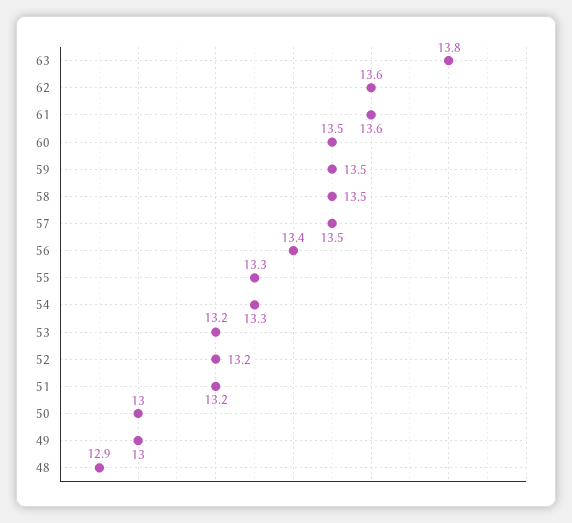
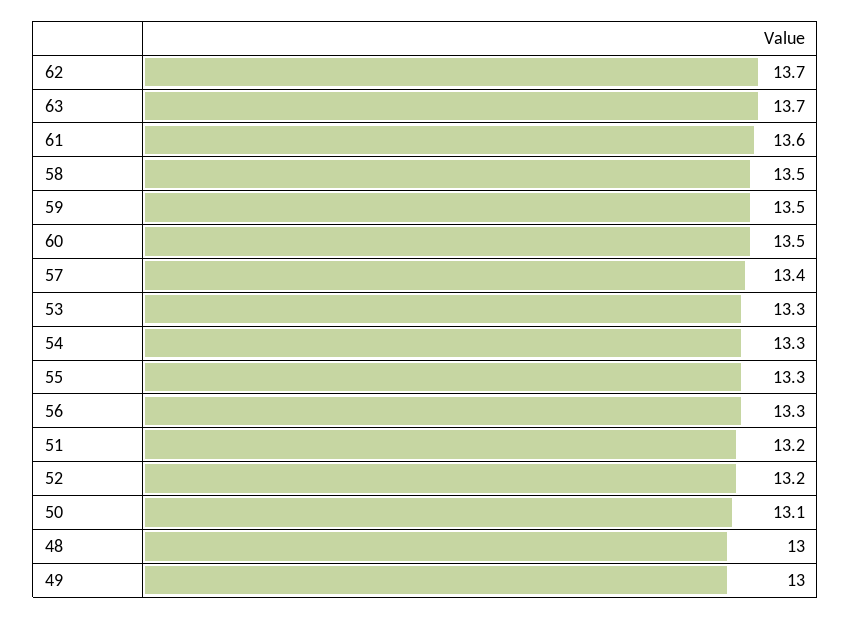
  {
-   "63": 13.8,
+   "63": 13.7,
-   "62": 13.6,
+   "62": 13.7,
    "61": 13.6,
    "60": 13.5,
    "59": 13.5,
    "58": 13.5,
-   "57": 13.5,
+   "57": 13.4,
-   "56": 13.4,
+   "56": 13.3,
    "55": 13.3,
    "54": 13.3,
-   "53": 13.2,
+   "53": 13.3,
    "52": 13.2,
    "51": 13.2,
-   "50": 13,
+   "50": 13.1,
    "49": 13,
-   "48": 12.9
+   "48": 13
  }

